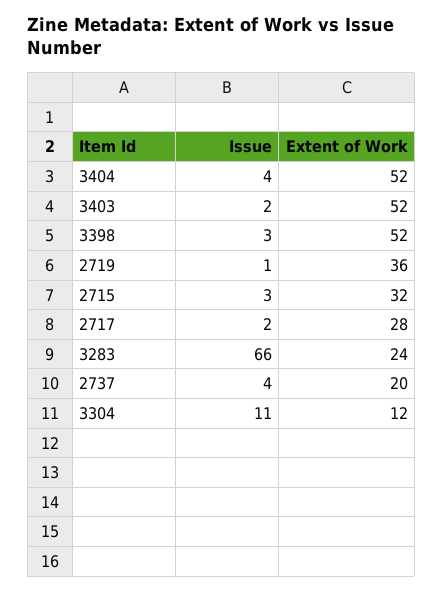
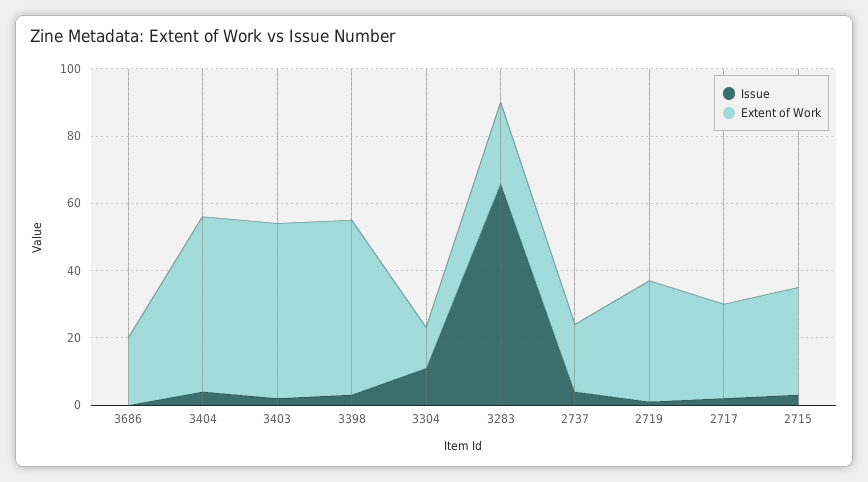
  {
    "Issue": {
      "3404": 4,
      "3403": 2,
      "3398": 3,
      "2719": 1,
      "2715": 3,
      "2717": 2,
      "3283": 66,
      "2737": 4,
-     "3304": 11
+     "3304": 11,
+     "3686": 0
    },
    "Extent of Work": {
      "3404": 52,
      "3403": 52,
      "3398": 52,
      "2719": 36,
      "2715": 32,
      "2717": 28,
      "3283": 24,
      "2737": 20,
-     "3304": 12
+     "3304": 12,
+     "3686": 20
    }
  }

